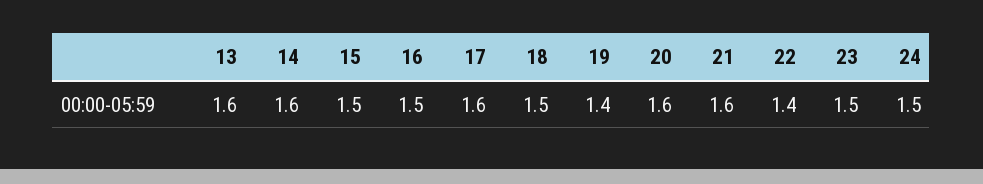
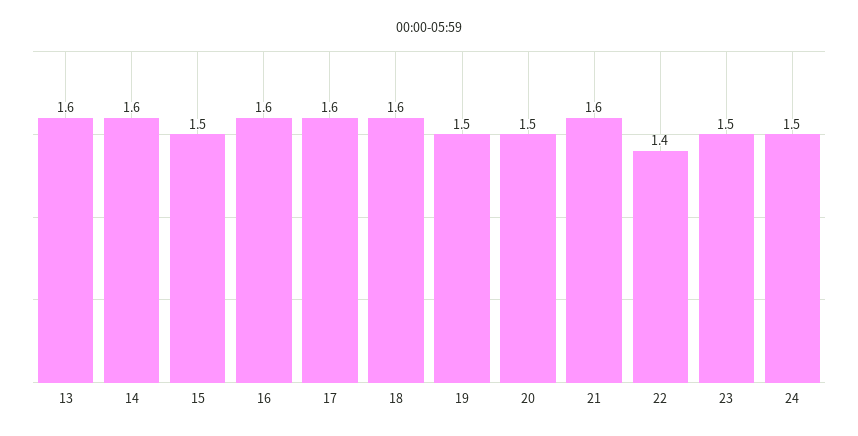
  {
    "13": 1.6,
    "14": 1.6,
    "15": 1.5,
-   "16": 1.5,
+   "16": 1.6,
    "17": 1.6,
-   "18": 1.5,
+   "18": 1.6,
-   "19": 1.4,
+   "19": 1.5,
-   "20": 1.6,
+   "20": 1.5,
    "21": 1.6,
    "22": 1.4,
    "23": 1.5,
    "24": 1.5
  }

